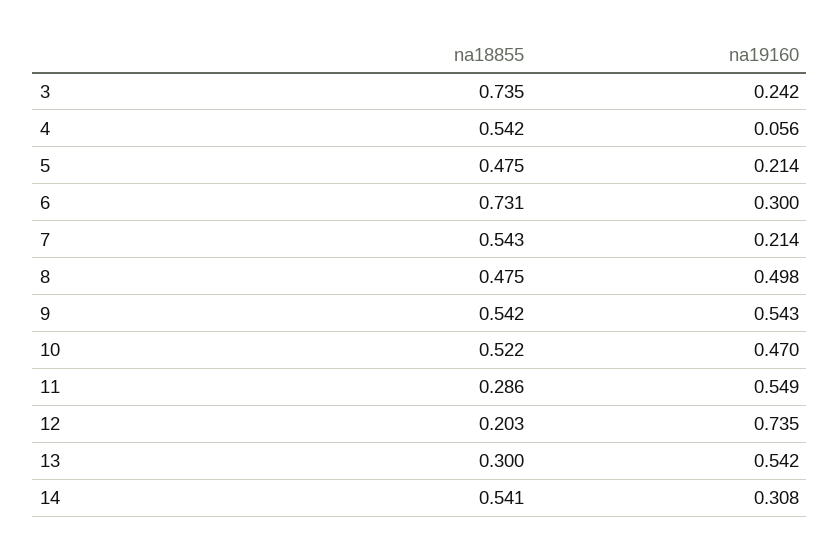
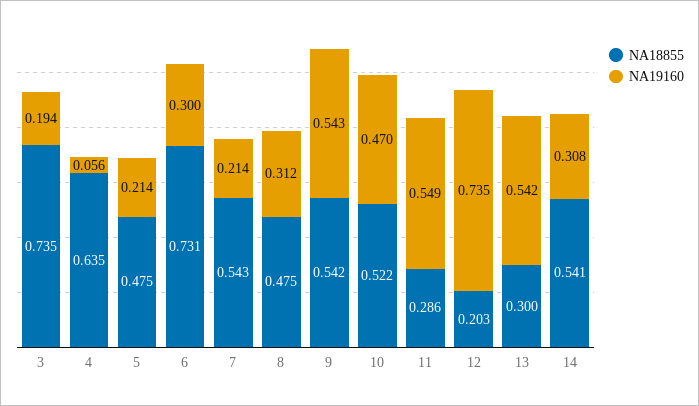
  {
    "na18855": {
      "3": 0.735,
-     "4": 0.542,
+     "4": 0.635,
      "5": 0.475,
      "6": 0.731,
      "7": 0.543,
      "8": 0.475,
      "9": 0.542,
      "10": 0.522,
      "11": 0.286,
      "12": 0.203,
      "13": 0.3,
      "14": 0.541
    },
    "na19160": {
-     "3": 0.242,
+     "3": 0.194,
      "4": 0.056,
      "5": 0.214,
      "6": 0.3,
      "7": 0.214,
-     "8": 0.498,
+     "8": 0.312,
      "9": 0.543,
      "10": 0.47,
      "11": 0.549,
      "12": 0.735,
      "13": 0.542,
      "14": 0.308
    }
  }

